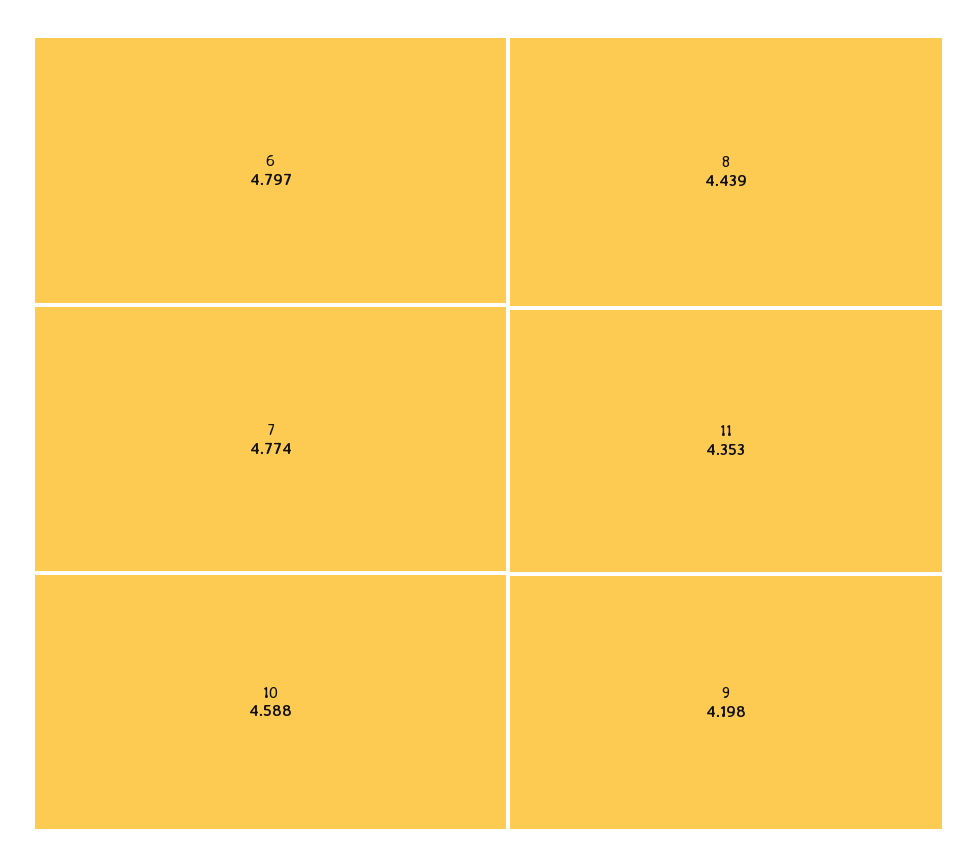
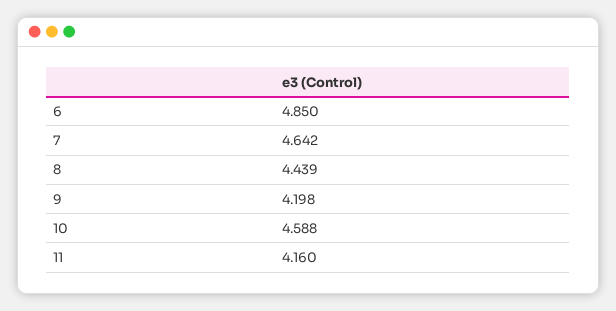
  {
-   "6": 4.797,
+   "6": 4.85,
-   "7": 4.774,
+   "7": 4.642,
    "10": 4.588,
    "8": 4.439,
-   "11": 4.353,
+   "11": 4.16,
    "9": 4.198
  }

